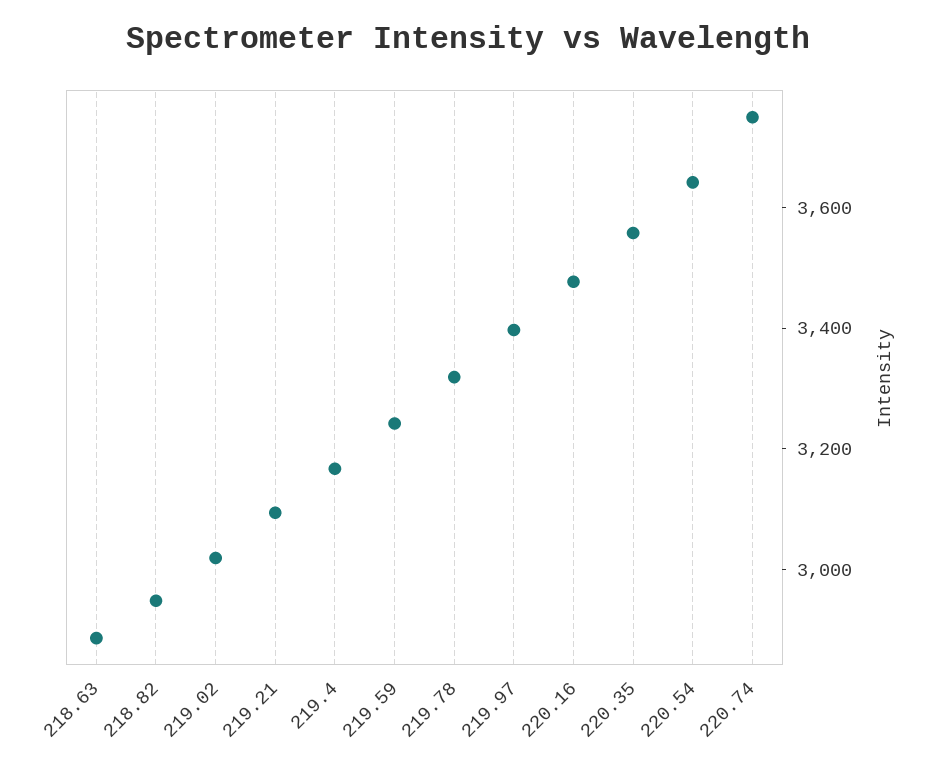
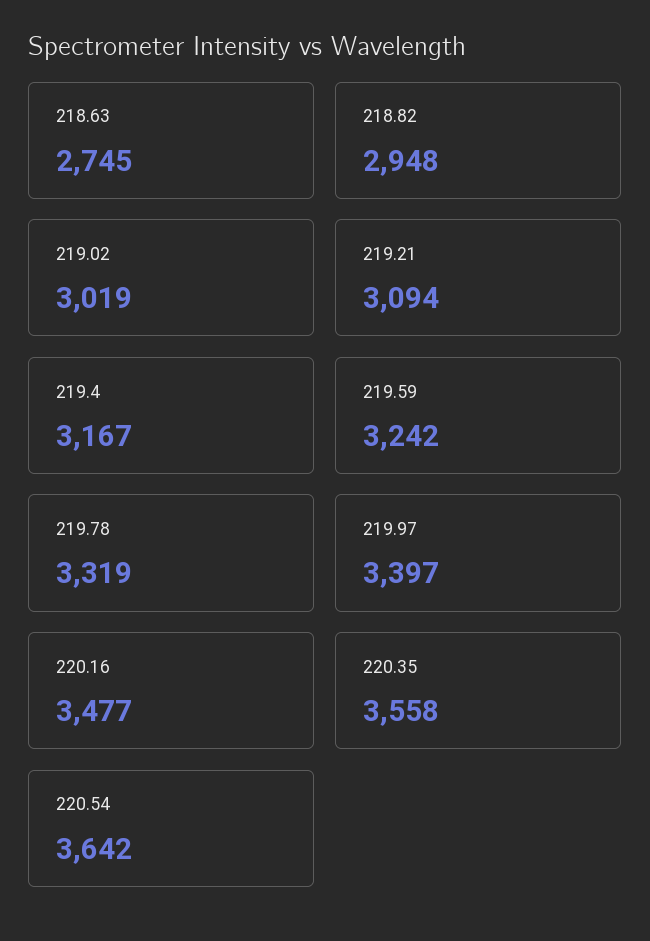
  {
-   "218.63": 2900,
+   "218.63": 2745,
    "218.82": 2948,
    "219.02": 3019,
    "219.21": 3094,
    "219.4": 3167,
    "219.59": 3242,
    "219.78": 3319,
    "219.97": 3397,
    "220.16": 3477,
    "220.35": 3558,
-   "220.54": 3642,
+   "220.54": 3642
-   "220.74": 3750
  }

